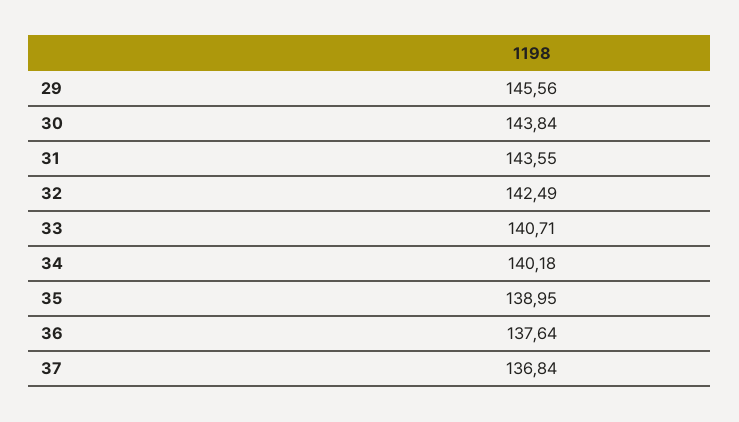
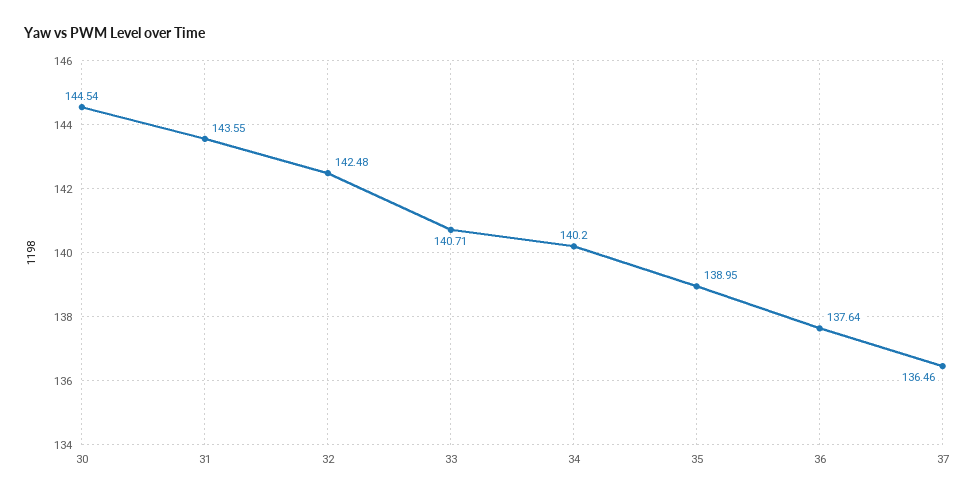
  {
-   "29": 145.56,
-   "30": 143.84,
+   "30": 144.54,
    "31": 143.55,
-   "32": 142.49,
+   "32": 142.48,
    "33": 140.71,
-   "34": 140.18,
+   "34": 140.2,
    "35": 138.95,
    "36": 137.64,
-   "37": 136.84
+   "37": 136.46
  }

